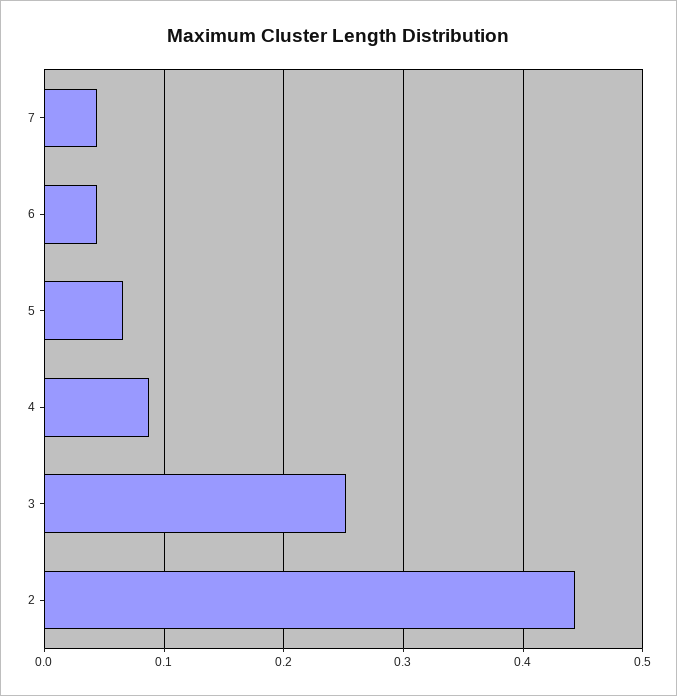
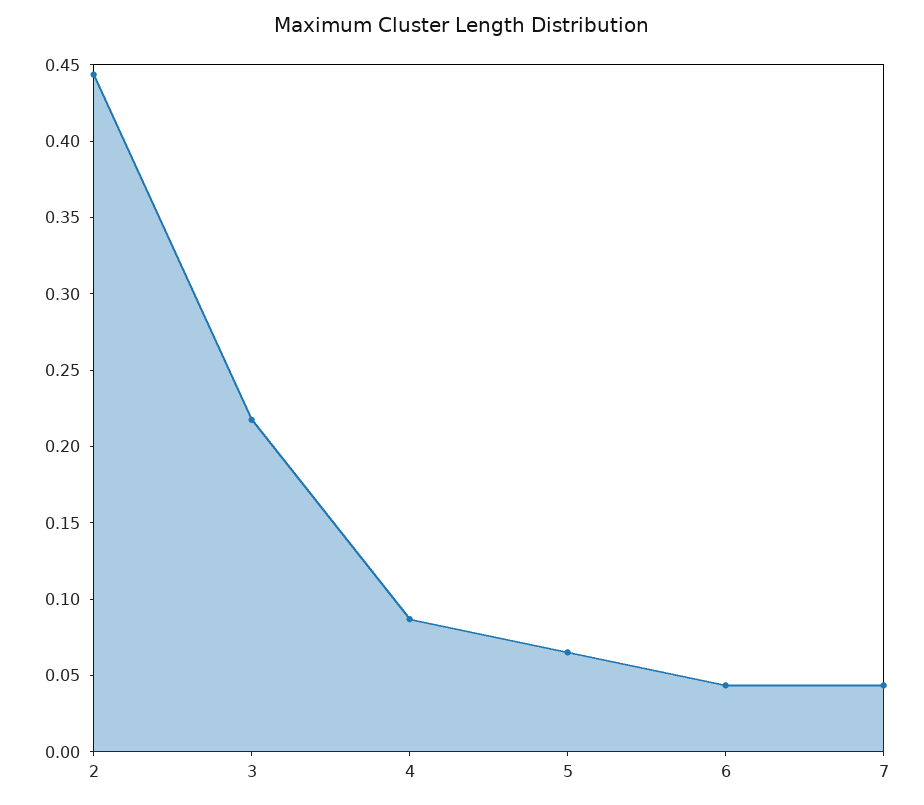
  {
    "7": 0.04,
    "6": 0.04,
    "5": 0.07,
    "4": 0.09,
-   "3": 0.25,
+   "3": 0.22,
    "2": 0.44
  }

